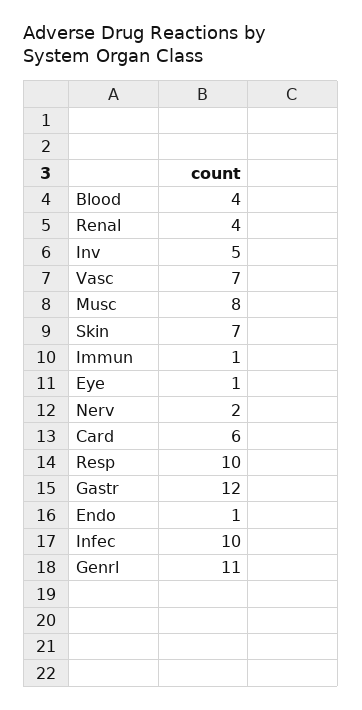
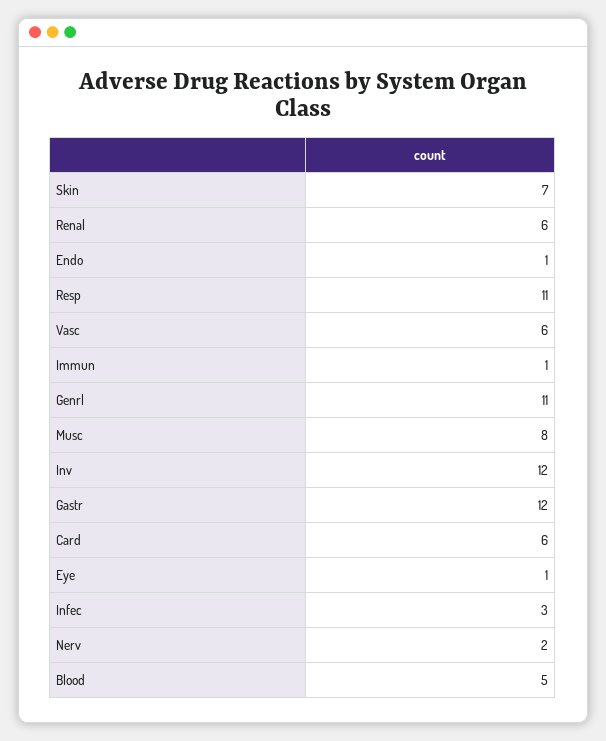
  {
-   "Blood": 4,
+   "Blood": 5,
-   "Renal": 4,
+   "Renal": 6,
-   "Inv": 5,
+   "Inv": 12,
-   "Vasc": 7,
+   "Vasc": 6,
    "Musc": 8,
    "Skin": 7,
    "Immun": 1,
    "Eye": 1,
    "Nerv": 2,
    "Card": 6,
-   "Resp": 10,
+   "Resp": 11,
    "Gastr": 12,
    "Endo": 1,
-   "Infec": 10,
+   "Infec": 3,
    "Genrl": 11
  }

